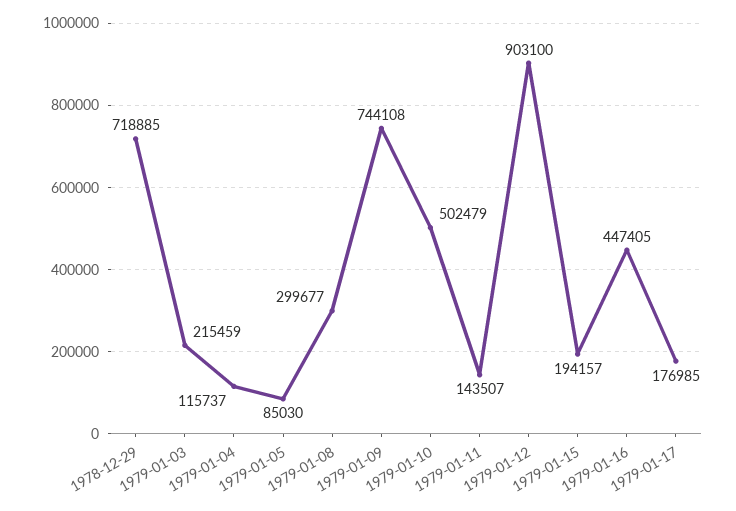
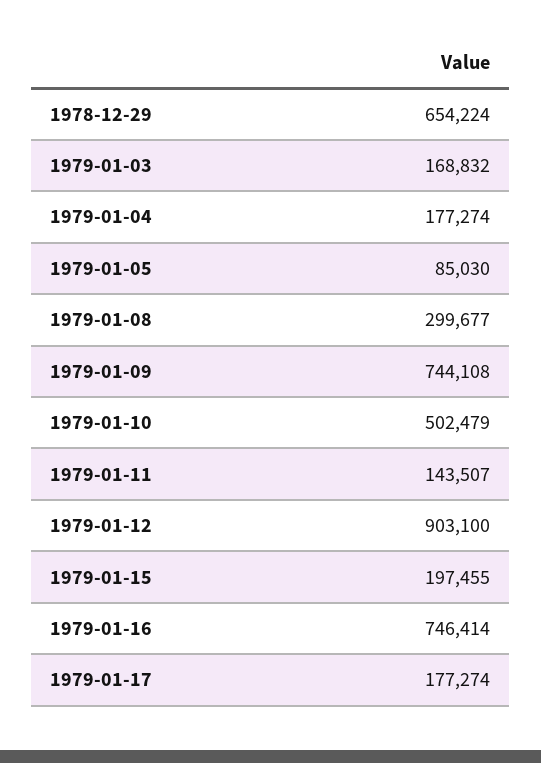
  {
-   "1978-12-29": 718885,
+   "1978-12-29": 654224,
-   "1979-01-03": 215459,
+   "1979-01-03": 168832,
-   "1979-01-04": 115737,
+   "1979-01-04": 177274,
    "1979-01-05": 85030,
    "1979-01-08": 299677,
    "1979-01-09": 744108,
    "1979-01-10": 502479,
    "1979-01-11": 143507,
    "1979-01-12": 903100,
-   "1979-01-15": 194157,
+   "1979-01-15": 197455,
-   "1979-01-16": 447405,
+   "1979-01-16": 746414,
-   "1979-01-17": 176985
+   "1979-01-17": 177274
  }

